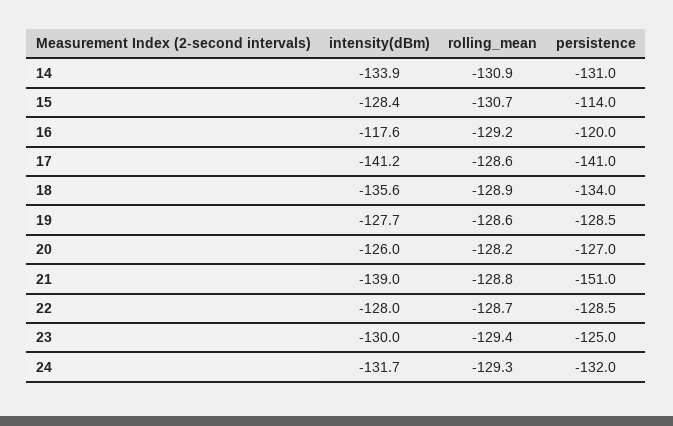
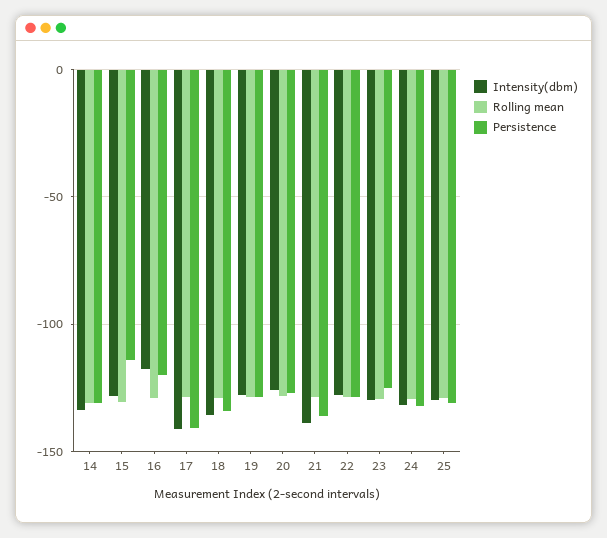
  {
    "intensity(dBm)": {
      "14": -133.9,
      "15": -128.4,
      "16": -117.6,
      "17": -141.2,
      "18": -135.6,
      "19": -127.7,
      "20": -126,
      "21": -139,
      "22": -128,
      "23": -130,
-     "24": -131.7
+     "24": -131.7,
+     "25": -130
    },
    "rolling_mean": {
      "14": -130.9,
      "15": -130.7,
      "16": -129.2,
      "17": -128.6,
      "18": -128.9,
      "19": -128.6,
      "20": -128.2,
      "21": -128.8,
      "22": -128.7,
      "23": -129.4,
-     "24": -129.3
+     "24": -129.3,
+     "25": -130
    },
    "persistence": {
      "14": -131,
      "15": -114,
      "16": -120,
      "17": -141,
      "18": -134,
      "19": -128.5,
      "20": -127,
-     "21": -151,
+     "21": -135,
      "22": -128.5,
      "23": -125,
-     "24": -132
+     "24": -132,
+     "25": -130
    }
  }

